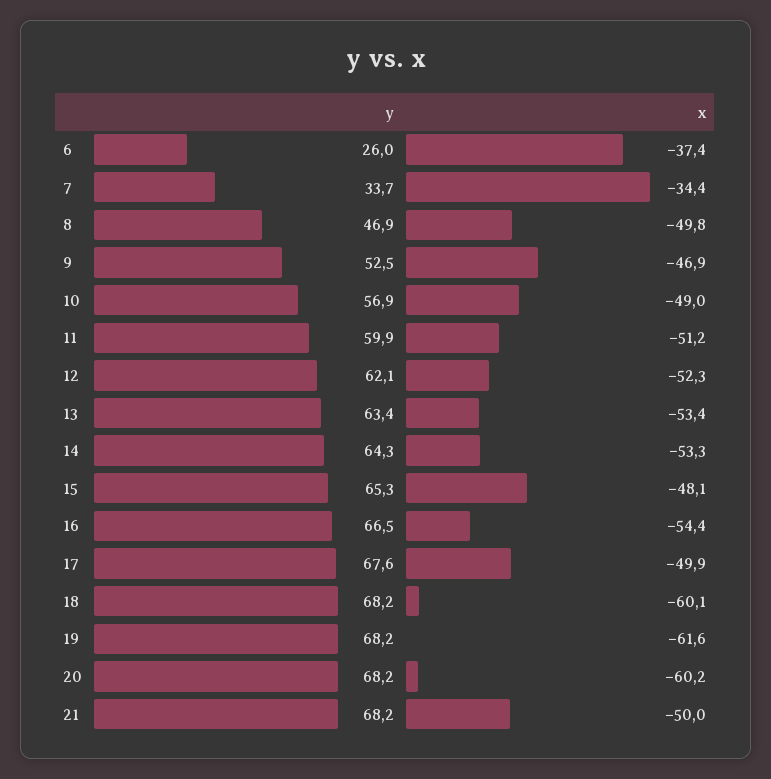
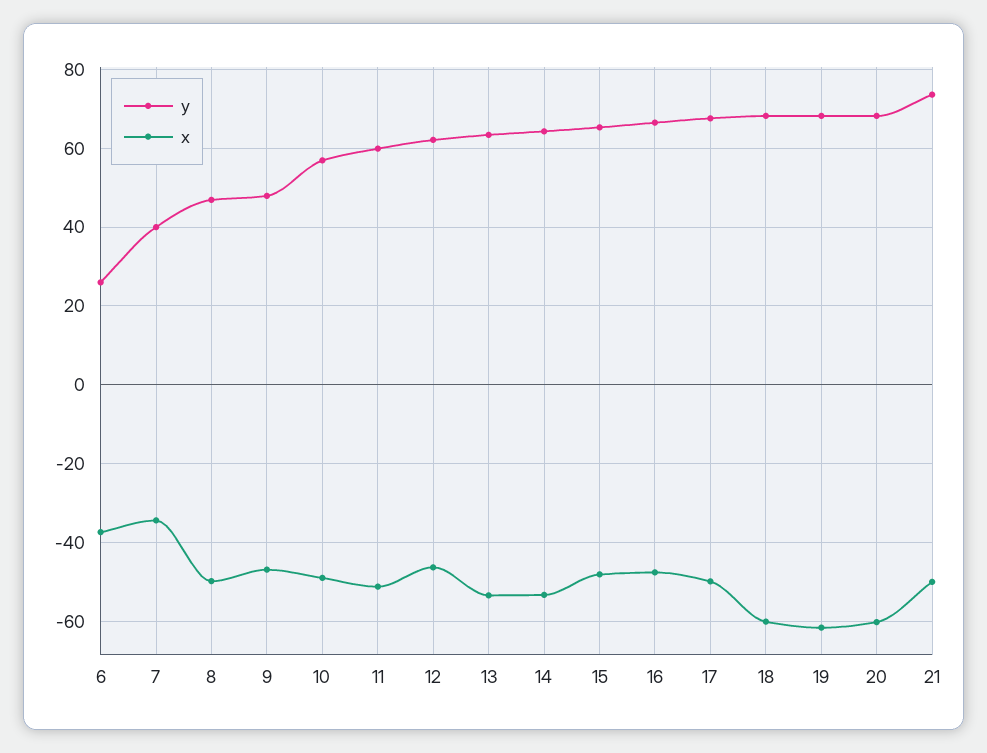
  {
    "y": {
      "6": 26,
-     "7": 33.7,
+     "7": 40,
      "8": 46.9,
-     "9": 52.5,
+     "9": 48,
      "10": 56.9,
      "11": 59.9,
      "12": 62.1,
      "13": 63.4,
      "14": 64.3,
      "15": 65.3,
      "16": 66.5,
      "17": 67.6,
      "18": 68.2,
      "19": 68.2,
      "20": 68.2,
-     "21": 68.2
+     "21": 74
    },
    "x": {
      "6": -37.4,
      "7": -34.4,
      "8": -49.8,
      "9": -46.9,
      "10": -49,
      "11": -51.2,
-     "12": -52.3,
+     "12": -46,
      "13": -53.4,
      "14": -53.3,
      "15": -48.1,
-     "16": -54.4,
+     "16": -48,
      "17": -49.9,
      "18": -60.1,
      "19": -61.6,
      "20": -60.2,
      "21": -50
    }
  }

